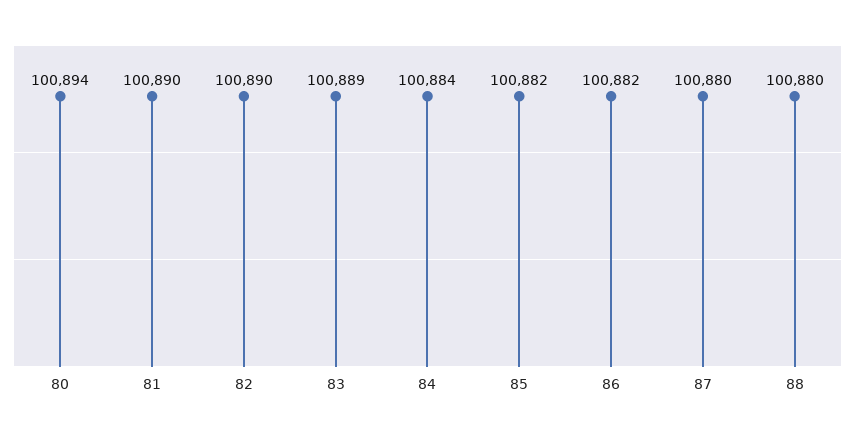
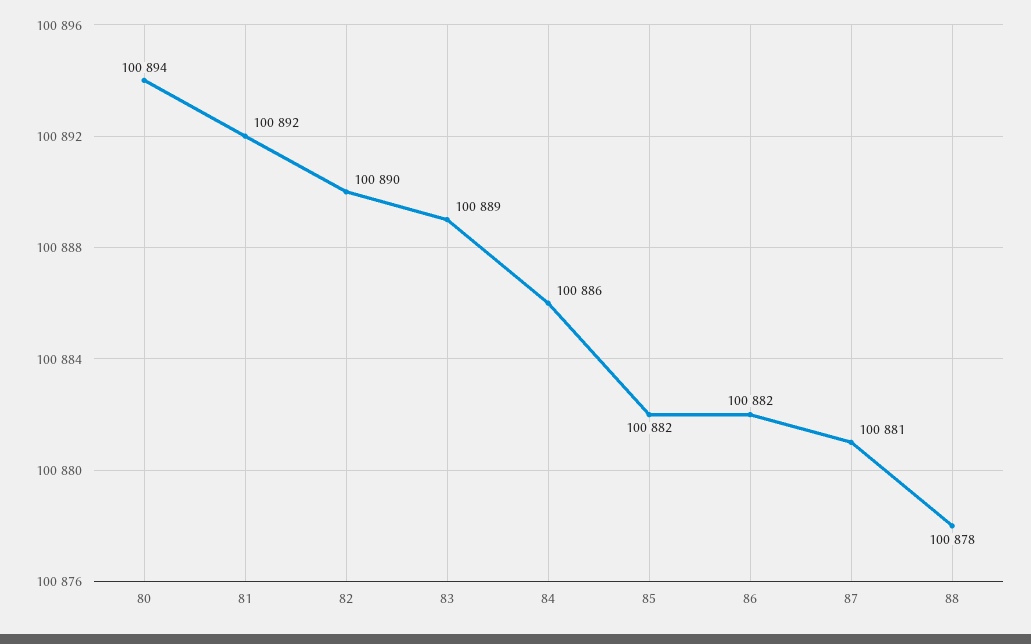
  {
    "80": 100894,
-   "81": 100890,
+   "81": 100892,
    "82": 100890,
    "83": 100889,
-   "84": 100884,
+   "84": 100886,
    "85": 100882,
    "86": 100882,
-   "87": 100880,
+   "87": 100881,
-   "88": 100880
+   "88": 100878
  }

